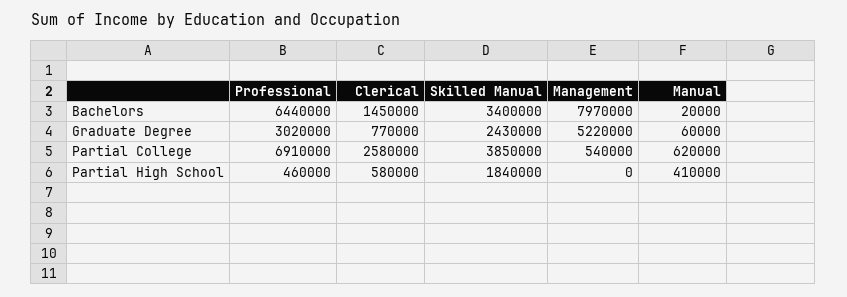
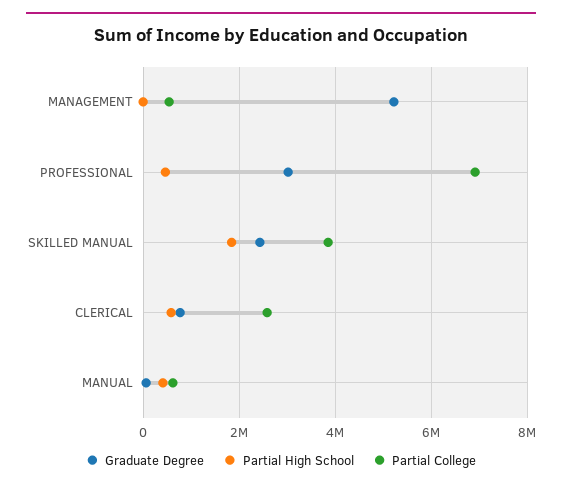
  {
-   "Bachelors": {
-     "Professional": 6440000,
-     "Clerical": 1450000,
-     "Skilled Manual": 3400000,
-     "Management": 7970000,
-     "Manual": 20000
-   },
    "Graduate Degree": {
      "Professional": 3020000,
      "Clerical": 770000,
      "Skilled Manual": 2430000,
      "Management": 5220000,
      "Manual": 60000
    },
    "Partial College": {
      "Professional": 6910000,
      "Clerical": 2580000,
      "Skilled Manual": 3850000,
      "Management": 540000,
      "Manual": 620000
    },
    "Partial High School": {
      "Professional": 460000,
      "Clerical": 580000,
      "Skilled Manual": 1840000,
      "Management": 0,
      "Manual": 410000
    }
  }

